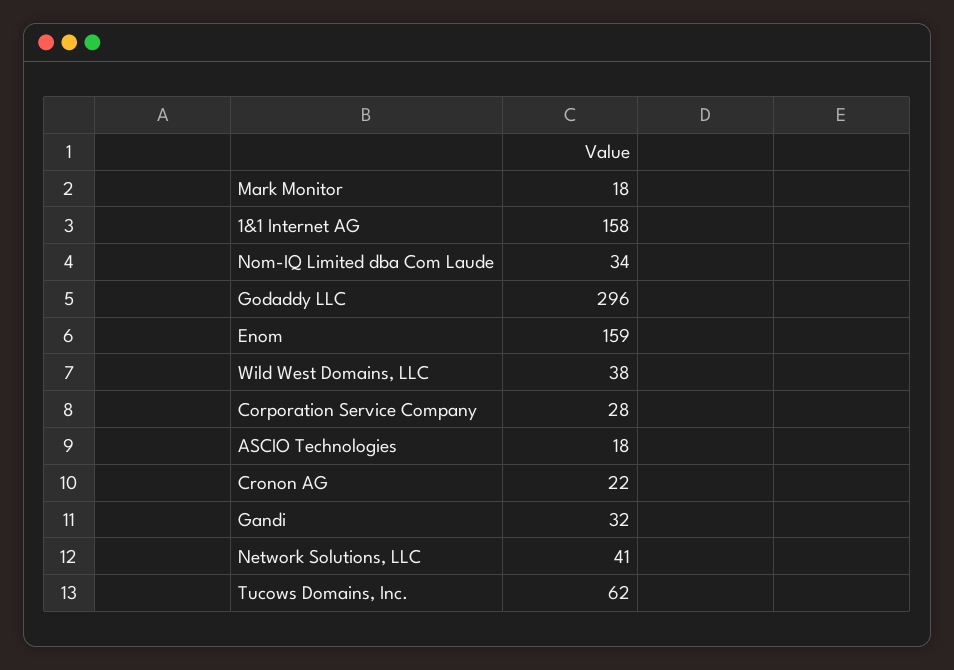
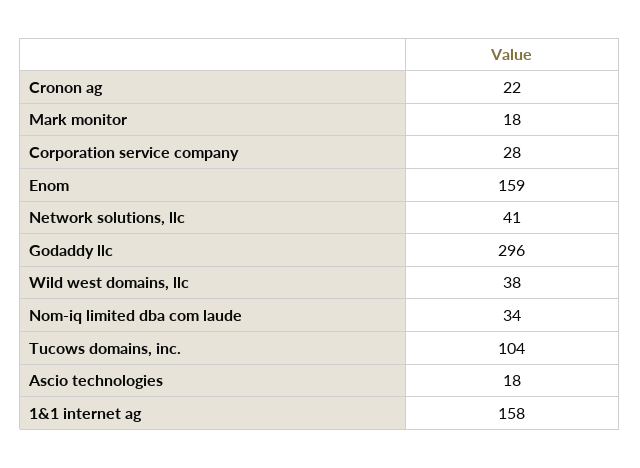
  {
    "Mark Monitor": 18,
    "1&1 Internet AG": 158,
    "Nom-IQ Limited dba Com Laude": 34,
    "Godaddy LLC": 296,
    "Enom": 159,
    "Wild West Domains, LLC": 38,
    "Corporation Service Company": 28,
    "ASCIO Technologies": 18,
    "Cronon AG": 22,
-   "Gandi": 32,
    "Network Solutions, LLC": 41,
-   "Tucows Domains, Inc.": 62
+   "Tucows Domains, Inc.": 104
  }

